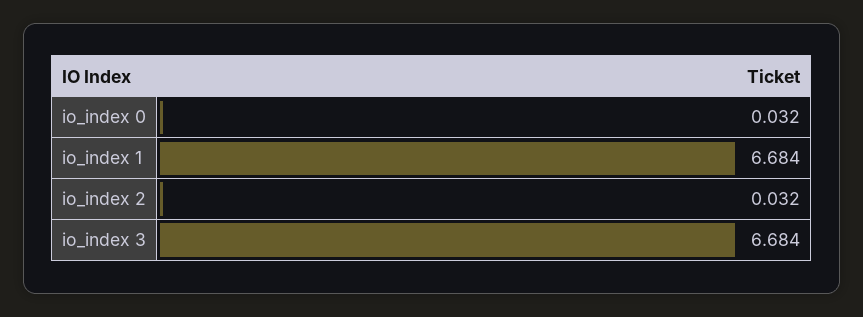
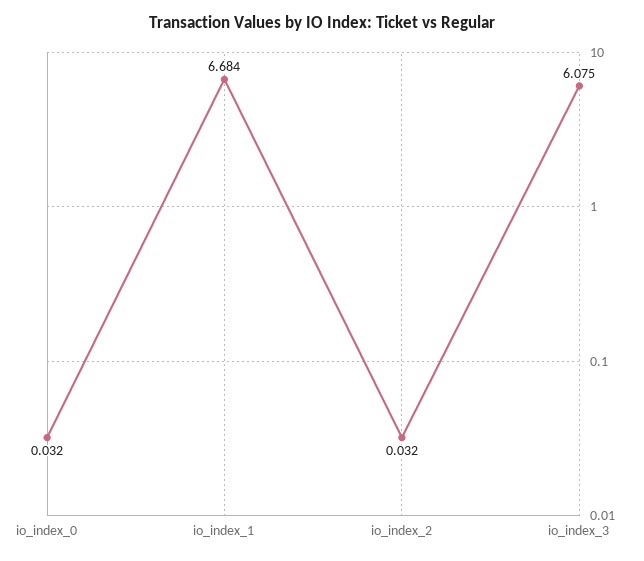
  {
    "io_index 0": 0.032,
    "io_index 1": 6.684,
    "io_index 2": 0.032,
-   "io_index 3": 6.684
+   "io_index 3": 6.075
  }

